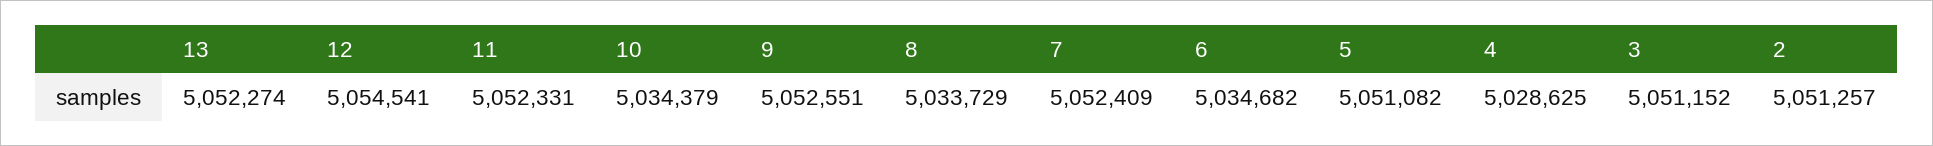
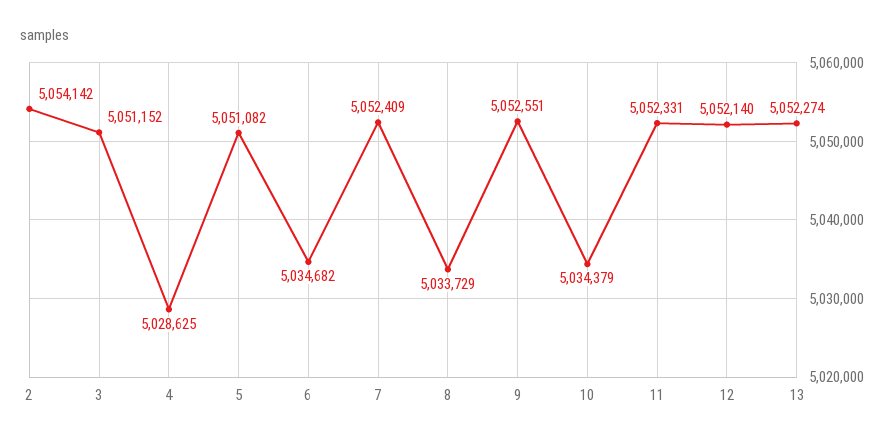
  {
    "13": 5052274,
-   "12": 5054541,
+   "12": 5052140,
    "11": 5052331,
    "10": 5034379,
    "9": 5052551,
    "8": 5033729,
    "7": 5052409,
    "6": 5034682,
    "5": 5051082,
    "4": 5028625,
    "3": 5051152,
-   "2": 5051257
+   "2": 5054142
  }

